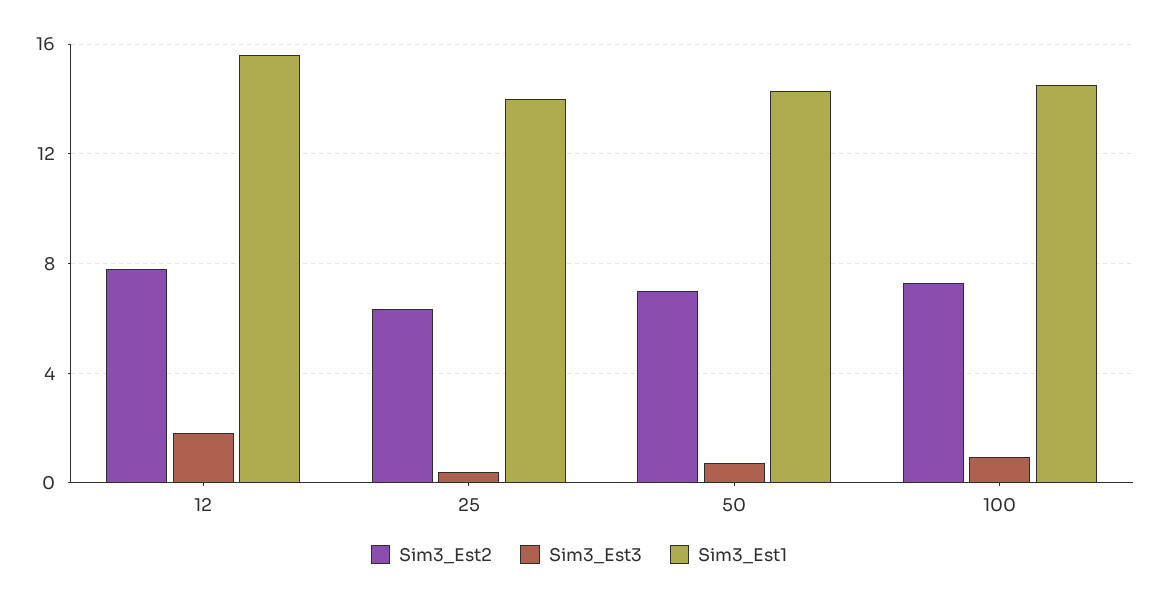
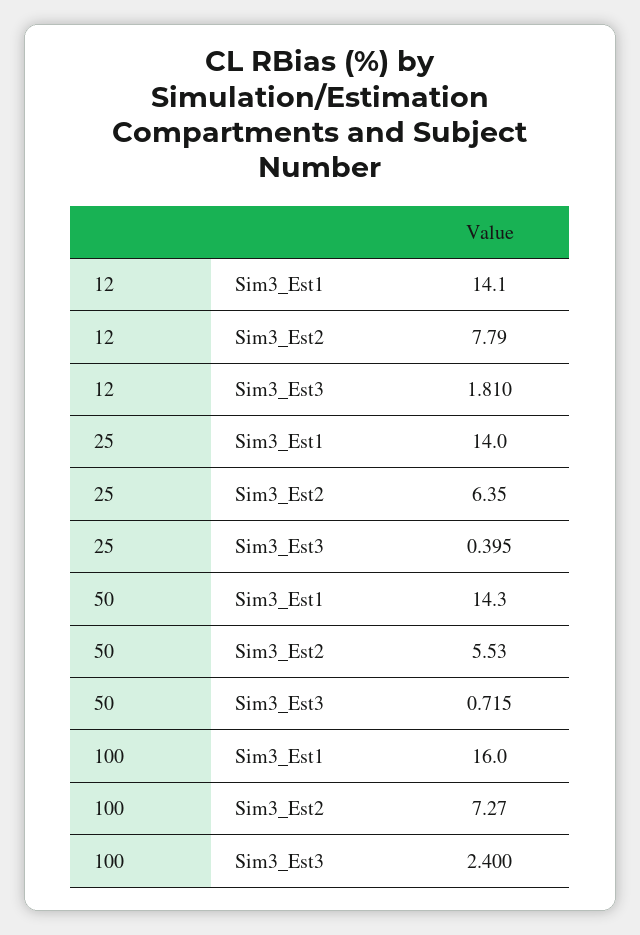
  {
    "Sim3_Est2": {
      "12": 7.79,
      "25": 6.35,
-     "50": 7,
+     "50": 5.53,
      "100": 7.27
    },
    "Sim3_Est3": {
      "12": 1.81,
      "25": 0.395,
      "50": 0.715,
-     "100": 1
+     "100": 2.4
    },
    "Sim3_Est1": {
-     "12": 15.5,
+     "12": 14.1,
      "25": 14,
      "50": 14.3,
-     "100": 14.5
+     "100": 16
    }
  }

